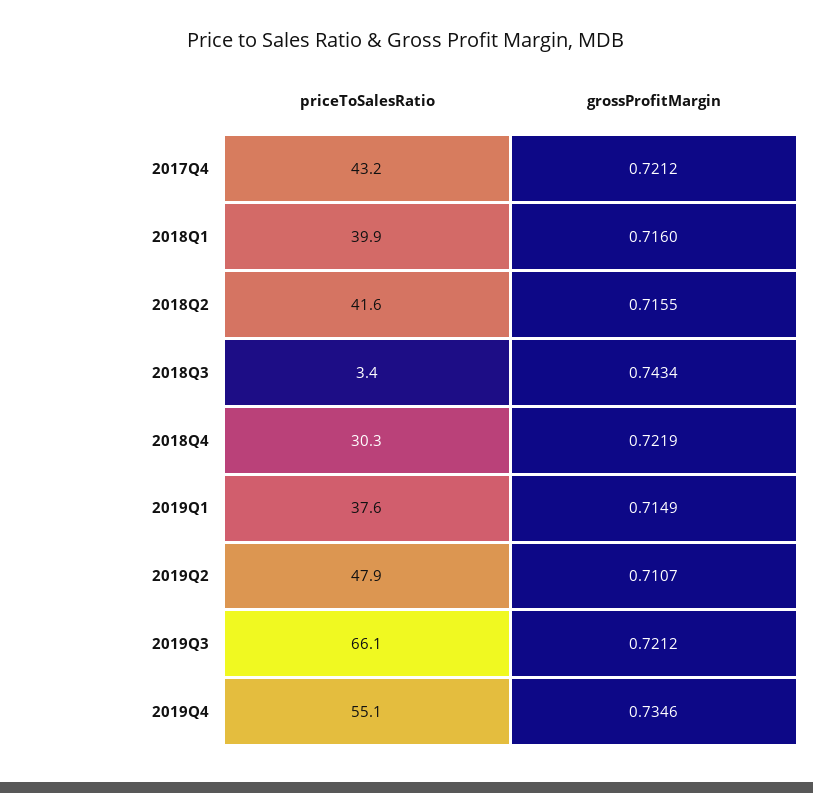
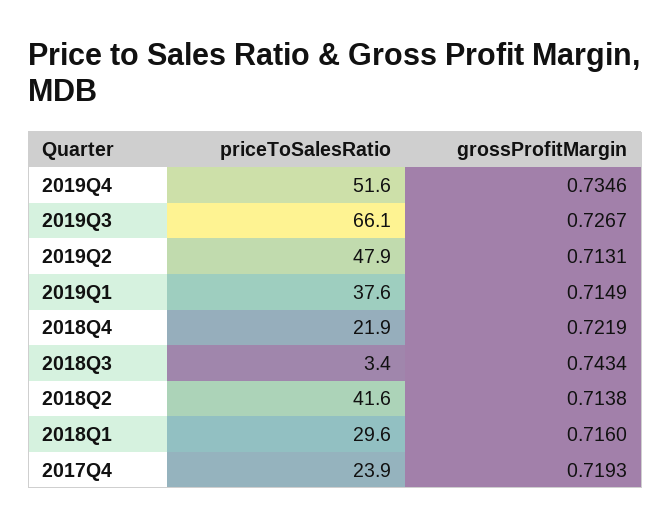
  {
    "priceToSalesRatio": {
-     "2017Q4": 43.2,
+     "2017Q4": 23.9,
-     "2018Q1": 39.9,
+     "2018Q1": 29.6,
      "2018Q2": 41.6,
      "2018Q3": 3.4,
-     "2018Q4": 30.3,
+     "2018Q4": 21.9,
      "2019Q1": 37.6,
      "2019Q2": 47.9,
      "2019Q3": 66.1,
-     "2019Q4": 55.1
+     "2019Q4": 51.6
    },
    "grossProfitMargin": {
-     "2017Q4": 0.7212,
+     "2017Q4": 0.7193,
      "2018Q1": 0.716,
-     "2018Q2": 0.7155,
+     "2018Q2": 0.7138,
      "2018Q3": 0.7434,
      "2018Q4": 0.7219,
      "2019Q1": 0.7149,
-     "2019Q2": 0.7107,
+     "2019Q2": 0.7131,
-     "2019Q3": 0.7212,
+     "2019Q3": 0.7267,
      "2019Q4": 0.7346
    }
  }

